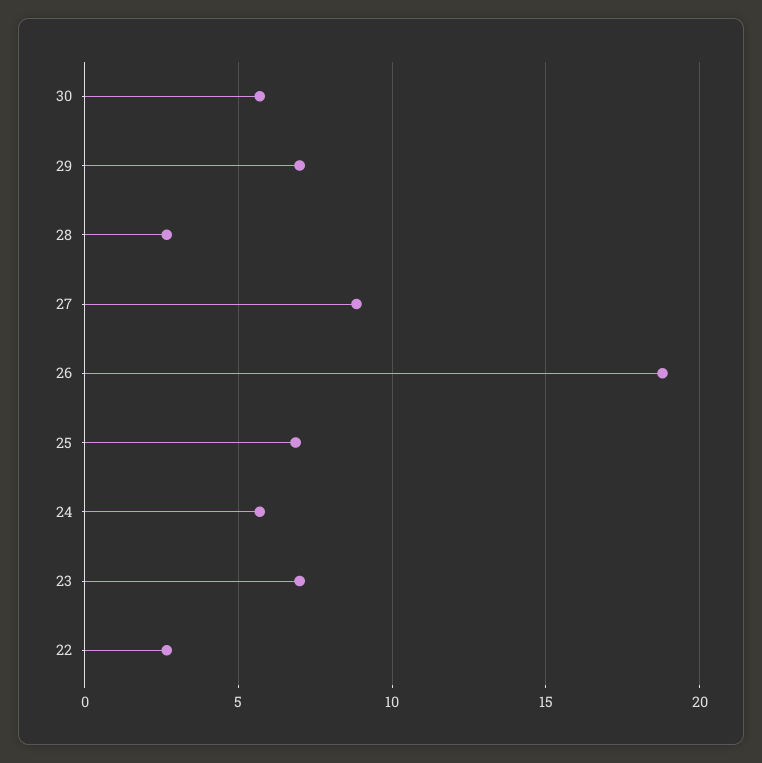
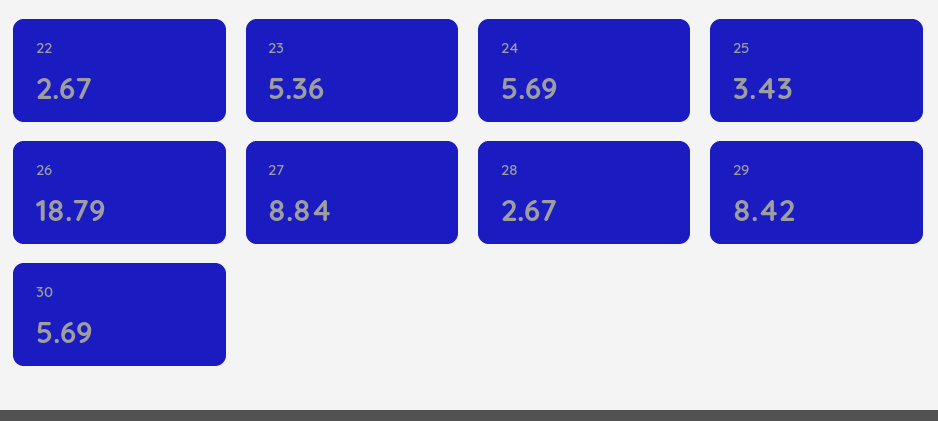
  {
    "30": 5.69,
-   "29": 7,
+   "29": 8.42,
    "28": 2.67,
    "27": 8.84,
    "26": 18.79,
-   "25": 7,
+   "25": 3.43,
    "24": 5.69,
-   "23": 7,
+   "23": 5.36,
    "22": 2.67
  }

